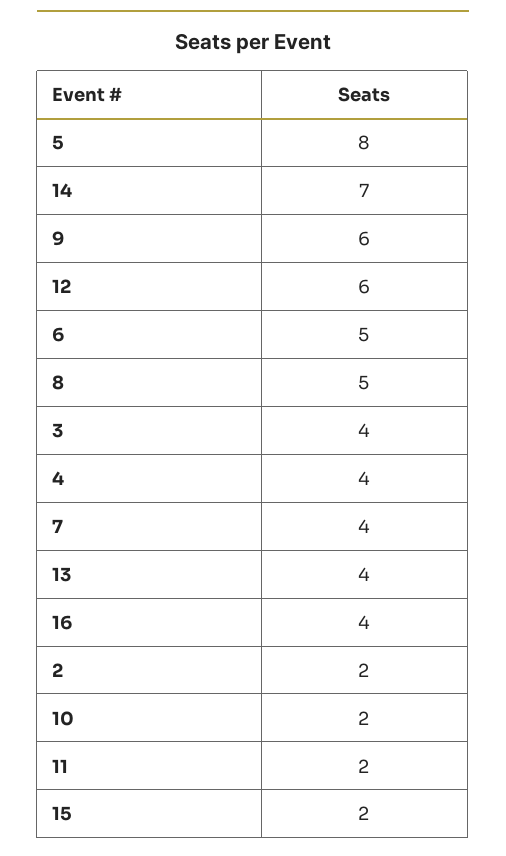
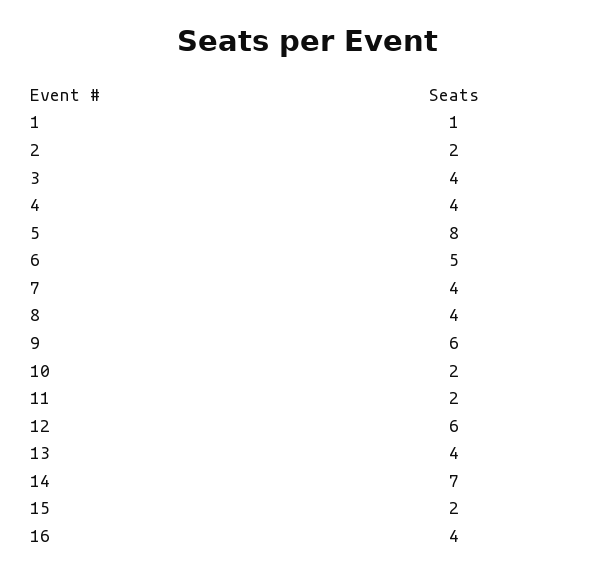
  {
    "5": 8,
    "14": 7,
    "9": 6,
    "12": 6,
    "6": 5,
-   "8": 5,
+   "8": 4,
    "3": 4,
    "4": 4,
    "7": 4,
    "13": 4,
    "16": 4,
    "2": 2,
    "10": 2,
    "11": 2,
-   "15": 2
+   "15": 2,
+   "1": 1
  }

